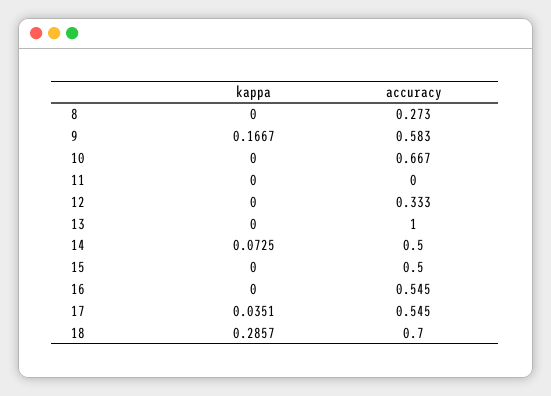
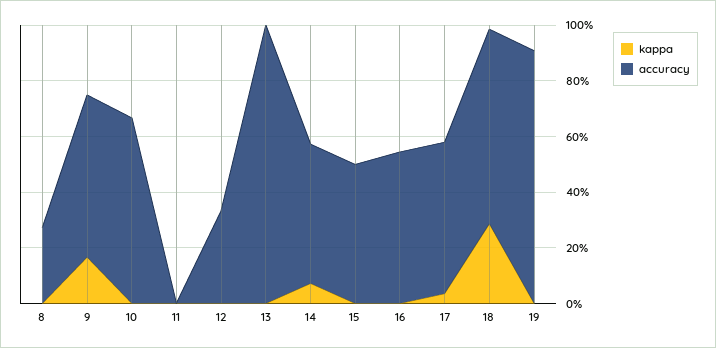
  {
    "kappa": {
      "8": 0,
      "9": 0.1667,
      "10": 0,
      "11": 0,
      "12": 0,
      "13": 0,
      "14": 0.0725,
      "15": 0,
      "16": 0,
      "17": 0.0351,
-     "18": 0.2857
+     "18": 0.2857,
+     "19": 0
    },
    "accuracy": {
      "8": 0.273,
      "9": 0.583,
      "10": 0.667,
      "11": 0,
      "12": 0.333,
      "13": 1,
      "14": 0.5,
      "15": 0.5,
      "16": 0.545,
      "17": 0.545,
-     "18": 0.7
+     "18": 0.7,
+     "19": 0.9
    }
  }

